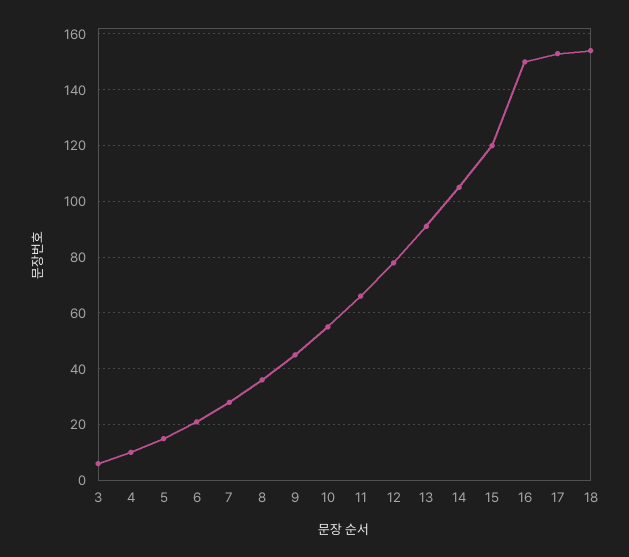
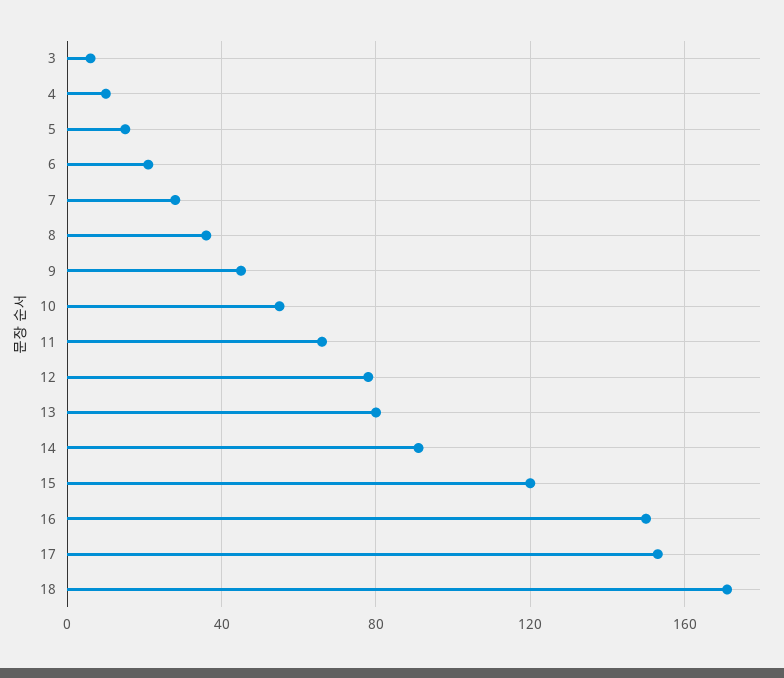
  {
    "3": 5,
    "4": 10,
    "5": 15,
    "6": 20,
    "7": 30,
    "8": 35,
    "9": 45,
    "10": 55,
    "11": 65,
    "12": 80,
-   "13": 90,
+   "13": 80,
-   "14": 105,
+   "14": 90,
    "15": 120,
    "16": 150,
    "17": 155,
-   "18": 155
+   "18": 170
  }

